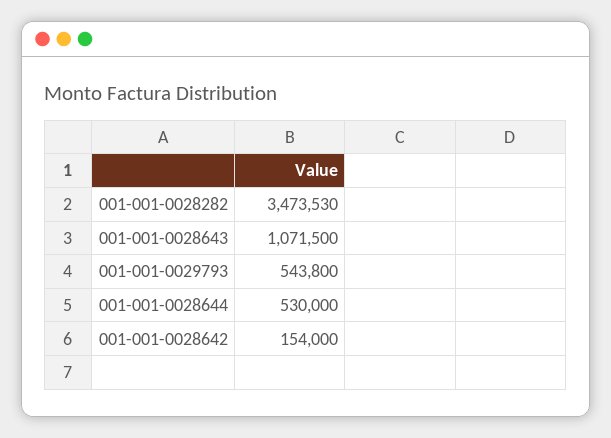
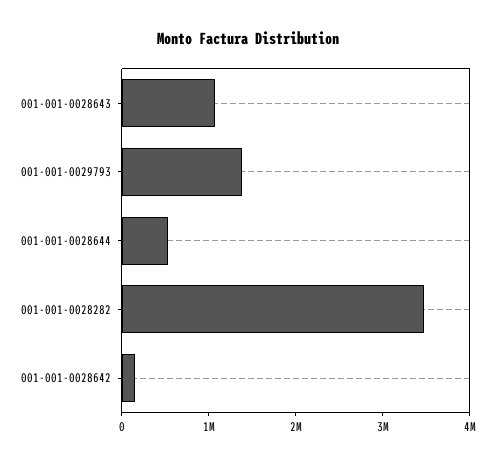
  {
    "001-001-0028282": 3473530,
    "001-001-0028643": 1071500,
-   "001-001-0029793": 543800,
+   "001-001-0029793": 1400000,
    "001-001-0028644": 530000,
    "001-001-0028642": 154000
  }

